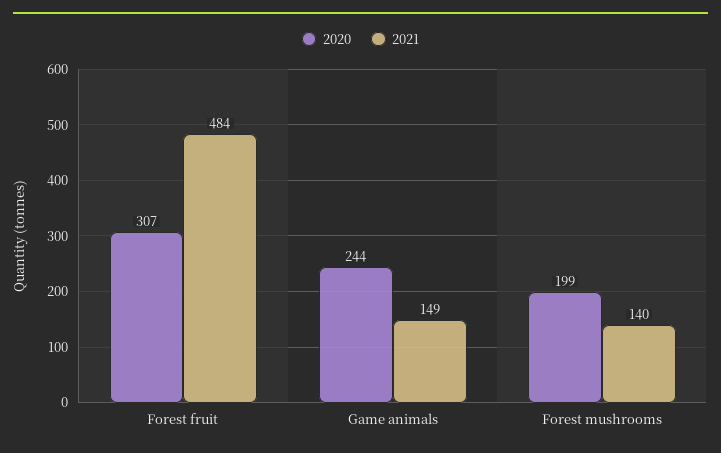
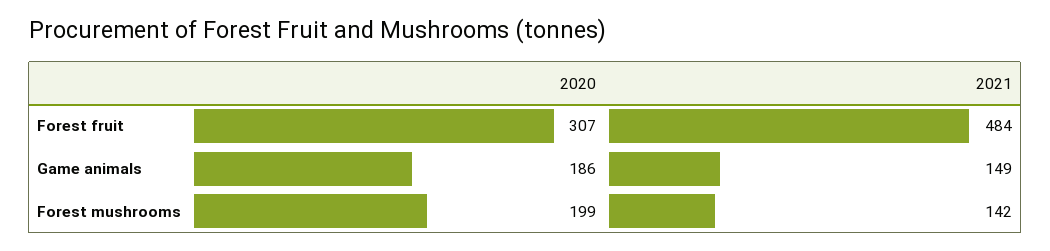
  {
    "2020": {
      "Forest fruit": 307,
-     "Game animals": 244,
+     "Game animals": 186,
      "Forest mushrooms": 199
    },
    "2021": {
      "Forest fruit": 484,
      "Game animals": 149,
-     "Forest mushrooms": 140
+     "Forest mushrooms": 142
    }
  }

